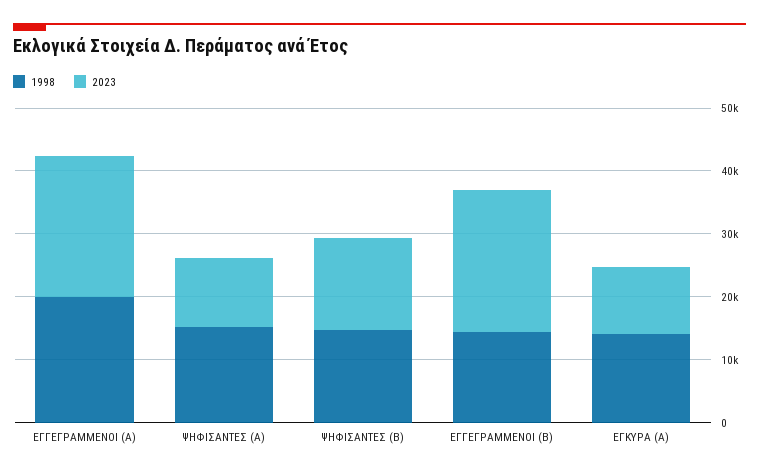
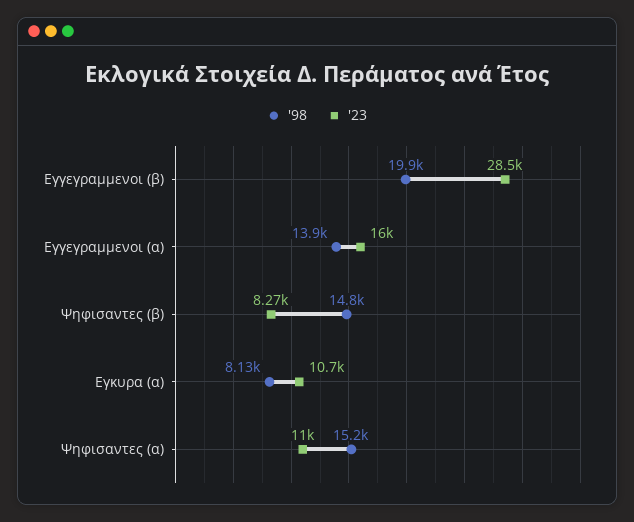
  {
    "1998": {
-     "ΕΓΓΕΓΡΑΜΜΕΝΟΙ (Α)": 20000,
+     "ΕΓΓΕΓΡΑΜΜΕΝΟΙ (Α)": 13900,
      "ΨΗΦΙΣΑΝΤΕΣ (Α)": 15200,
      "ΨΗΦΙΣΑΝΤΕΣ (Β)": 14800,
-     "ΕΓΓΕΓΡΑΜΜΕΝΟΙ (Β)": 14000,
+     "ΕΓΓΕΓΡΑΜΜΕΝΟΙ (Β)": 19900,
-     "ΕΓΚΥΡΑ (Α)": 14000
+     "ΕΓΚΥΡΑ (Α)": 8130
    },
    "2023": {
-     "ΕΓΓΕΓΡΑΜΜΕΝΟΙ (Α)": 22000,
+     "ΕΓΓΕΓΡΑΜΜΕΝΟΙ (Α)": 16000,
      "ΨΗΦΙΣΑΝΤΕΣ (Α)": 11000,
-     "ΨΗΦΙΣΑΝΤΕΣ (Β)": 14000,
+     "ΨΗΦΙΣΑΝΤΕΣ (Β)": 8270,
-     "ΕΓΓΕΓΡΑΜΜΕΝΟΙ (Β)": 22000,
+     "ΕΓΓΕΓΡΑΜΜΕΝΟΙ (Β)": 28500,
      "ΕΓΚΥΡΑ (Α)": 10700
    }
  }

